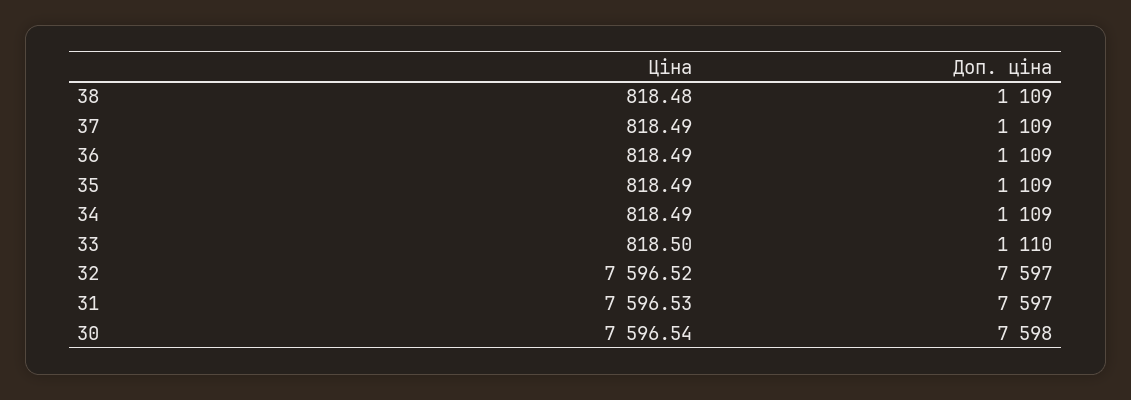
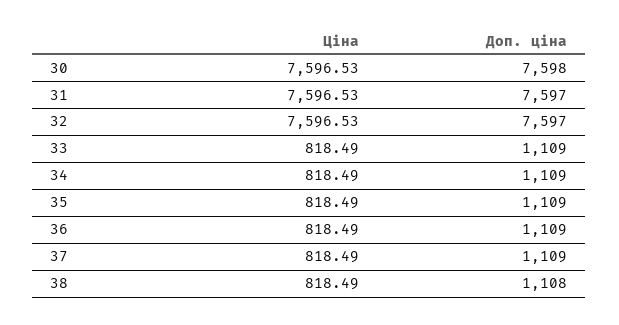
  {
    "Ціна": {
-     "38": 818.48,
+     "38": 818.49,
      "37": 818.49,
      "36": 818.49,
      "35": 818.49,
      "34": 818.49,
-     "33": 818.5,
+     "33": 818.49,
-     "32": 7596.52,
+     "32": 7596.53,
      "31": 7596.53,
-     "30": 7596.54
+     "30": 7596.53
    },
    "Доп. ціна": {
-     "38": 1109,
+     "38": 1108,
      "37": 1109,
      "36": 1109,
      "35": 1109,
      "34": 1109,
-     "33": 1110,
+     "33": 1109,
      "32": 7597,
      "31": 7597,
      "30": 7598
    }
  }

